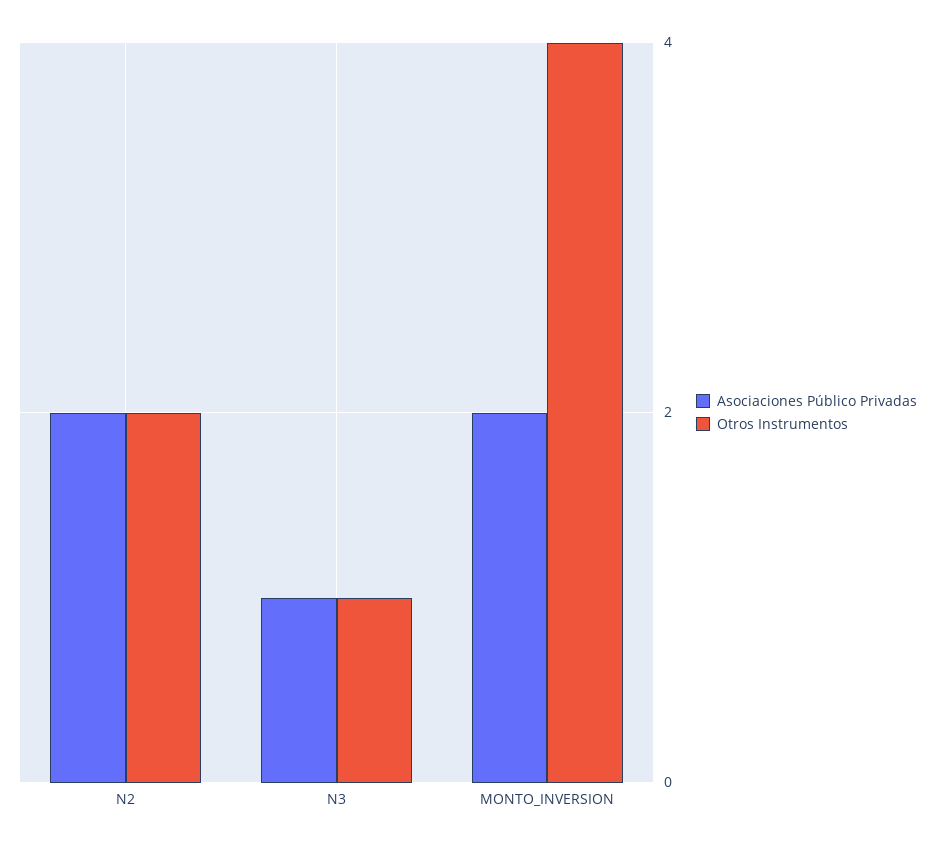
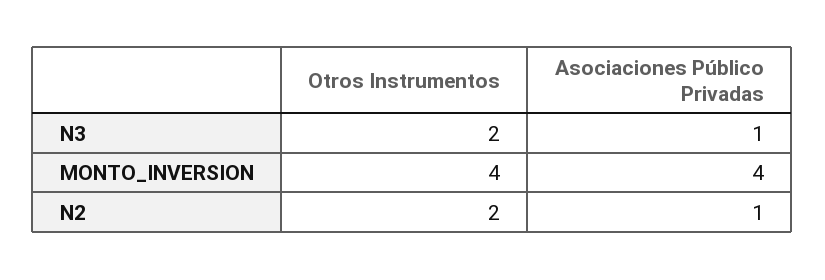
  {
    "Asociaciones Público Privadas": {
-     "N2": 2,
+     "N2": 1,
      "N3": 1,
-     "MONTO_INVERSION": 2
+     "MONTO_INVERSION": 4
    },
    "Otros Instrumentos": {
      "N2": 2,
-     "N3": 1,
+     "N3": 2,
      "MONTO_INVERSION": 4
    }
  }

